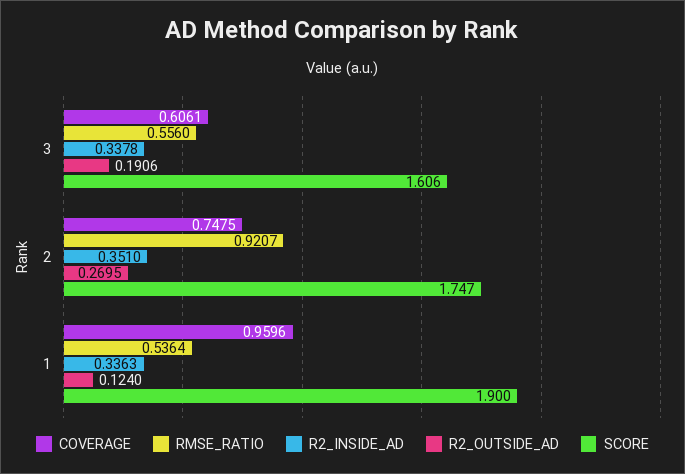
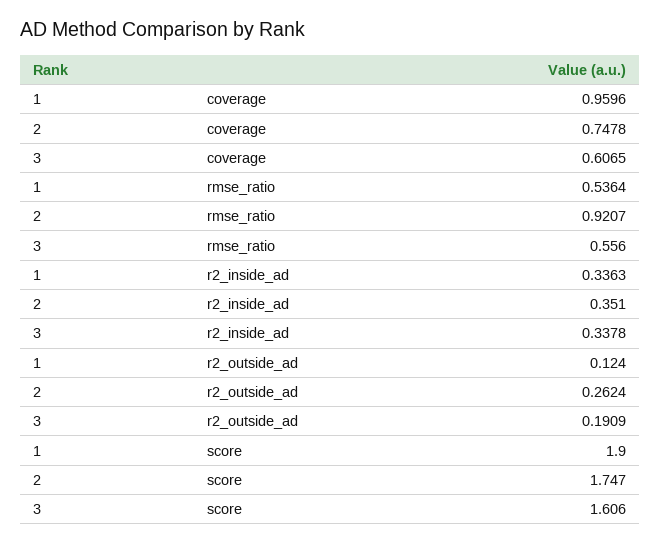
  {
    "COVERAGE": {
-     "3": 0.6061,
+     "3": 0.6065,
-     "2": 0.7475,
+     "2": 0.7478,
      "1": 0.9596
    },
    "RMSE_RATIO": {
      "3": 0.556,
      "2": 0.9207,
      "1": 0.5364
    },
    "R2_INSIDE_AD": {
      "3": 0.3378,
      "2": 0.351,
      "1": 0.3363
    },
    "R2_OUTSIDE_AD": {
-     "3": 0.1906,
+     "3": 0.1909,
-     "2": 0.2695,
+     "2": 0.2624,
      "1": 0.124
    },
    "SCORE": {
      "3": 1.606,
      "2": 1.747,
      "1": 1.9
    }
  }

